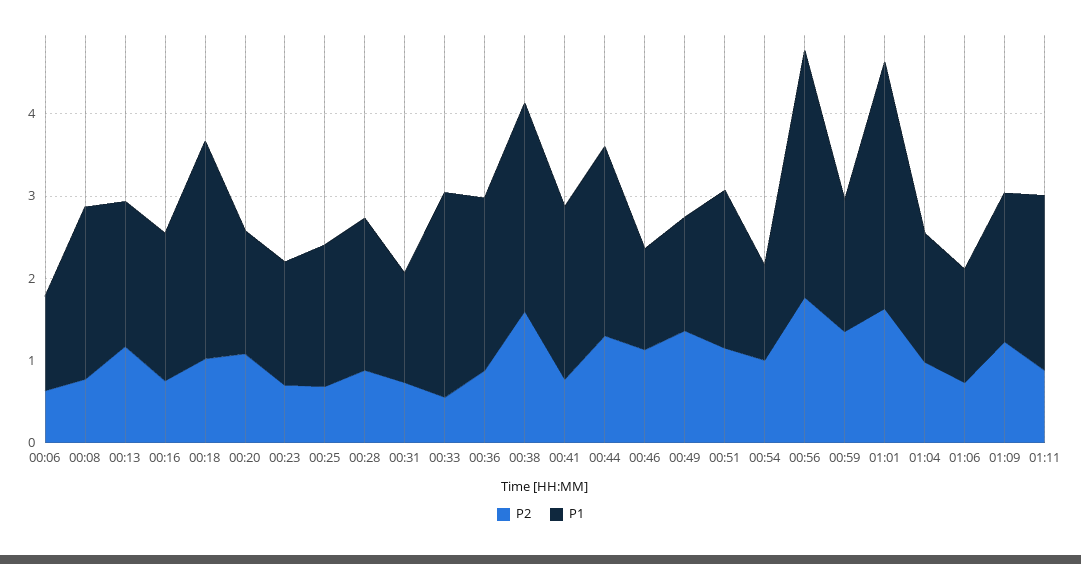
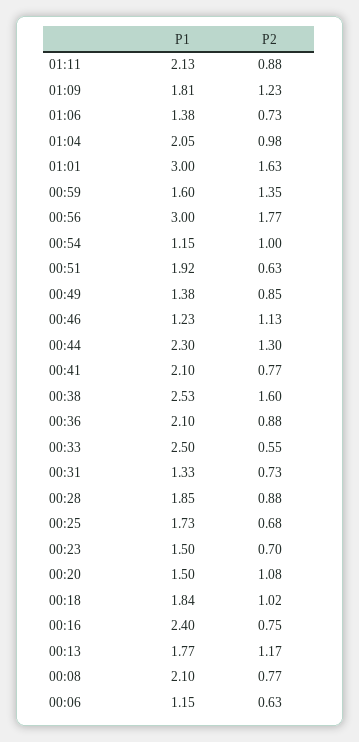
  {
    "P2": {
      "00:06": 0.63,
      "00:08": 0.77,
      "00:13": 1.17,
      "00:16": 0.75,
      "00:18": 1.02,
      "00:20": 1.08,
      "00:23": 0.7,
      "00:25": 0.68,
      "00:28": 0.88,
      "00:31": 0.73,
      "00:33": 0.55,
      "00:36": 0.88,
      "00:38": 1.6,
      "00:41": 0.77,
      "00:44": 1.3,
      "00:46": 1.13,
-     "00:49": 1.4,
+     "00:49": 0.85,
-     "00:51": 1.2,
+     "00:51": 0.63,
      "00:54": 1,
      "00:56": 1.77,
      "00:59": 1.35,
      "01:01": 1.63,
      "01:04": 0.98,
      "01:06": 0.73,
      "01:09": 1.23,
      "01:11": 0.88
    },
    "P1": {
      "00:06": 1.15,
      "00:08": 2.1,
      "00:13": 1.77,
-     "00:16": 1.8,
+     "00:16": 2.4,
-     "00:18": 2.6,
+     "00:18": 1.84,
      "00:20": 1.5,
      "00:23": 1.5,
      "00:25": 1.73,
      "00:28": 1.85,
      "00:31": 1.33,
      "00:33": 2.5,
      "00:36": 2.1,
      "00:38": 2.53,
      "00:41": 2.1,
      "00:44": 2.3,
      "00:46": 1.23,
      "00:49": 1.38,
      "00:51": 1.92,
      "00:54": 1.15,
      "00:56": 3,
      "00:59": 1.6,
      "01:01": 3,
-     "01:04": 1.6,
+     "01:04": 2.05,
      "01:06": 1.38,
      "01:09": 1.81,
      "01:11": 2.13
    }
  }

